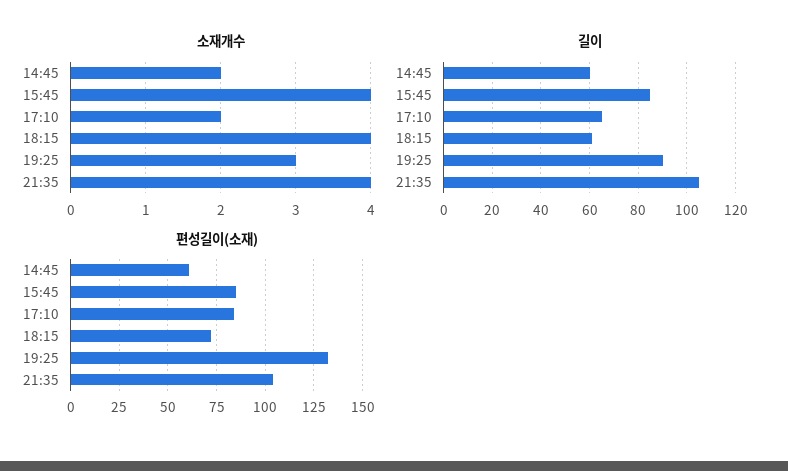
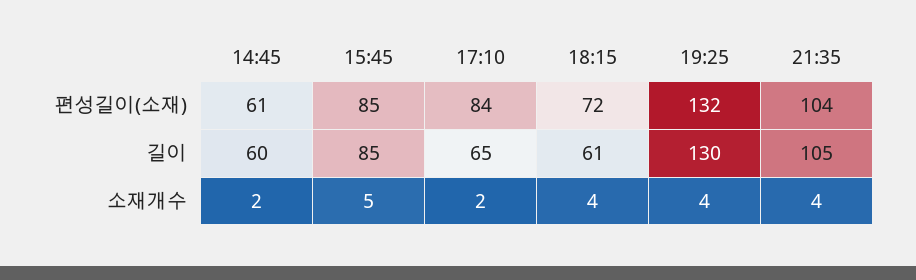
  {
    "소재개수": {
      "14:45": 2,
-     "15:45": 4,
+     "15:45": 5,
      "17:10": 2,
      "18:15": 4,
-     "19:25": 3,
+     "19:25": 4,
      "21:35": 4
    },
    "길이": {
      "14:45": 60,
      "15:45": 85,
      "17:10": 65,
      "18:15": 61,
-     "19:25": 90,
+     "19:25": 130,
      "21:35": 105
    },
    "편성길이(소재)": {
      "14:45": 61,
      "15:45": 85,
      "17:10": 84,
      "18:15": 72,
      "19:25": 132,
      "21:35": 104
    }
  }

